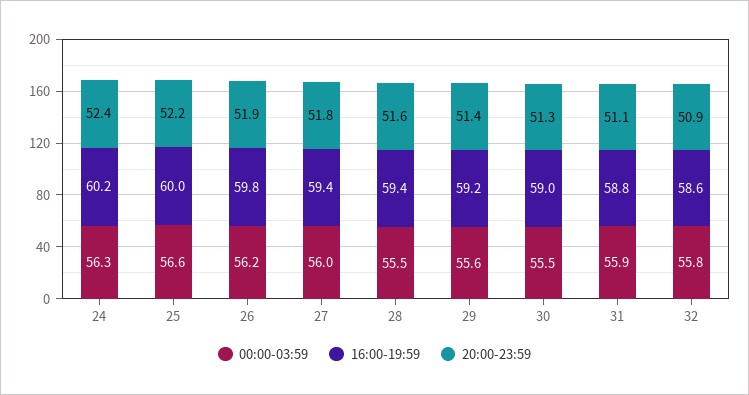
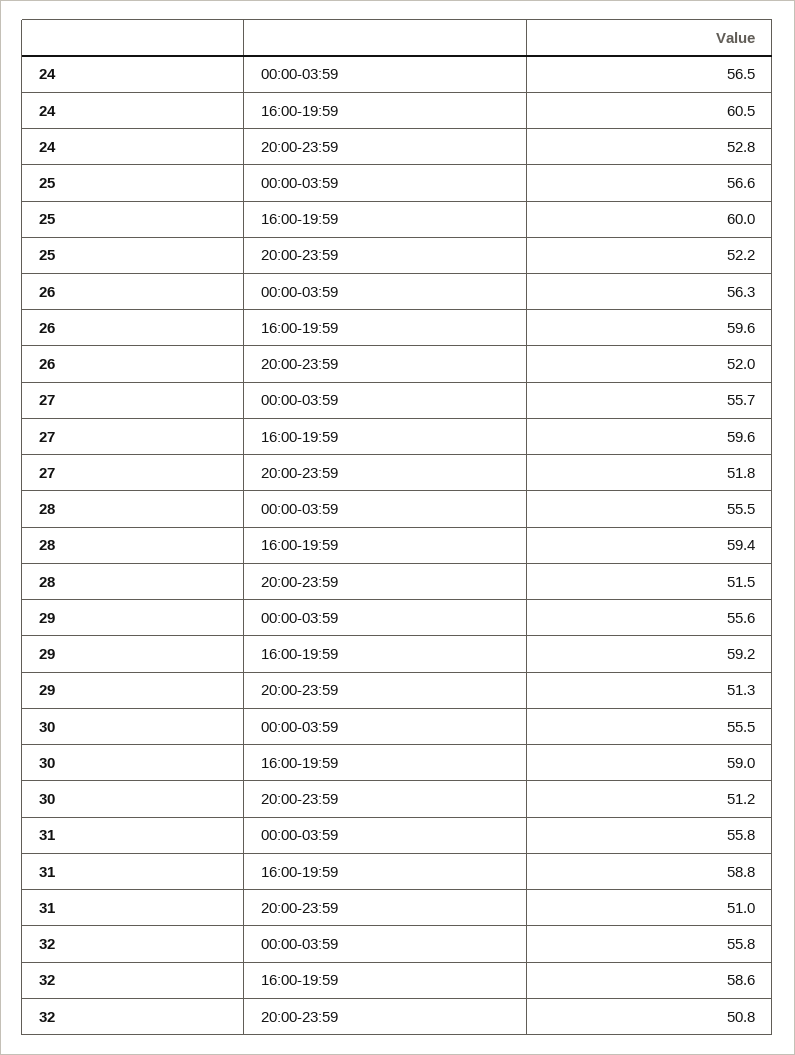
  {
    "00:00-03:59": {
-     "24": 56.3,
+     "24": 56.5,
      "25": 56.6,
-     "26": 56.2,
+     "26": 56.3,
-     "27": 56,
+     "27": 55.7,
      "28": 55.5,
      "29": 55.6,
      "30": 55.5,
-     "31": 55.9,
+     "31": 55.8,
      "32": 55.8
    },
    "16:00-19:59": {
-     "24": 60.2,
+     "24": 60.5,
      "25": 60,
-     "26": 59.8,
+     "26": 59.6,
-     "27": 59.4,
+     "27": 59.6,
      "28": 59.4,
      "29": 59.2,
      "30": 59,
      "31": 58.8,
      "32": 58.6
    },
    "20:00-23:59": {
-     "24": 52.4,
+     "24": 52.8,
      "25": 52.2,
-     "26": 51.9,
+     "26": 52,
      "27": 51.8,
-     "28": 51.6,
+     "28": 51.5,
-     "29": 51.4,
+     "29": 51.3,
-     "30": 51.3,
+     "30": 51.2,
-     "31": 51.1,
+     "31": 51,
-     "32": 50.9
+     "32": 50.8
    }
  }

